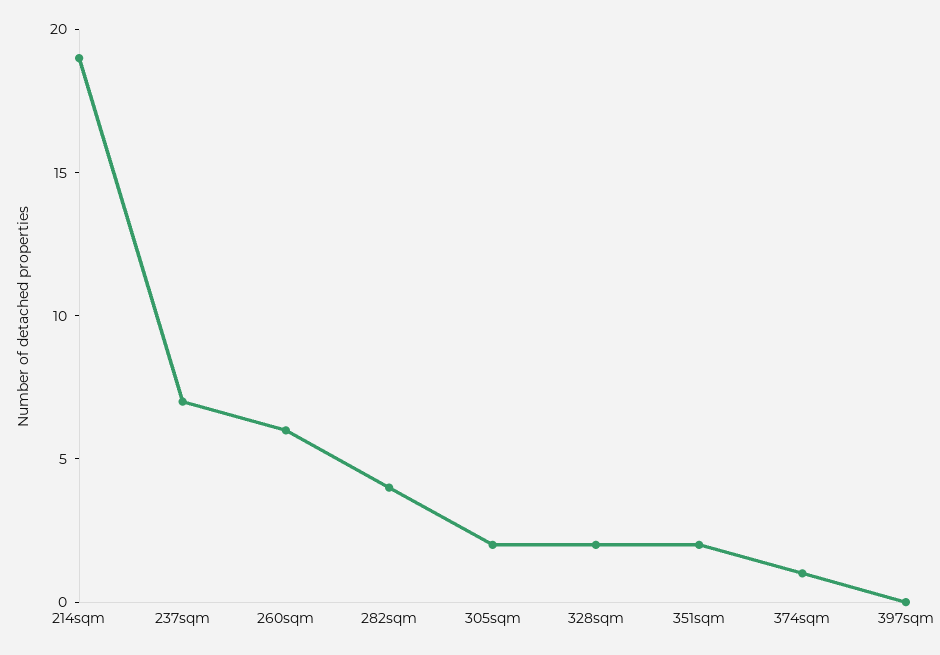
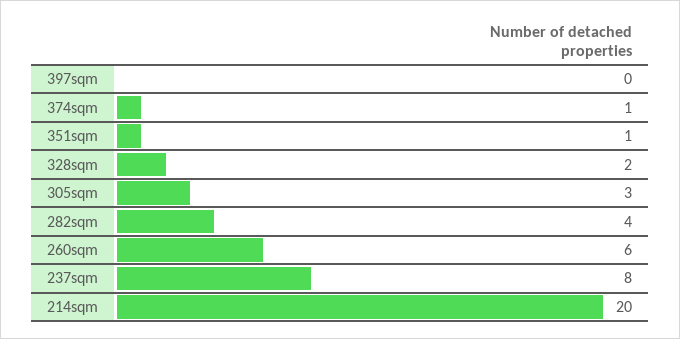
  {
-   "214sqm": 19,
+   "214sqm": 20,
-   "237sqm": 7,
+   "237sqm": 8,
    "260sqm": 6,
    "282sqm": 4,
-   "305sqm": 2,
+   "305sqm": 3,
    "328sqm": 2,
-   "351sqm": 2,
+   "351sqm": 1,
    "374sqm": 1,
    "397sqm": 0
  }

